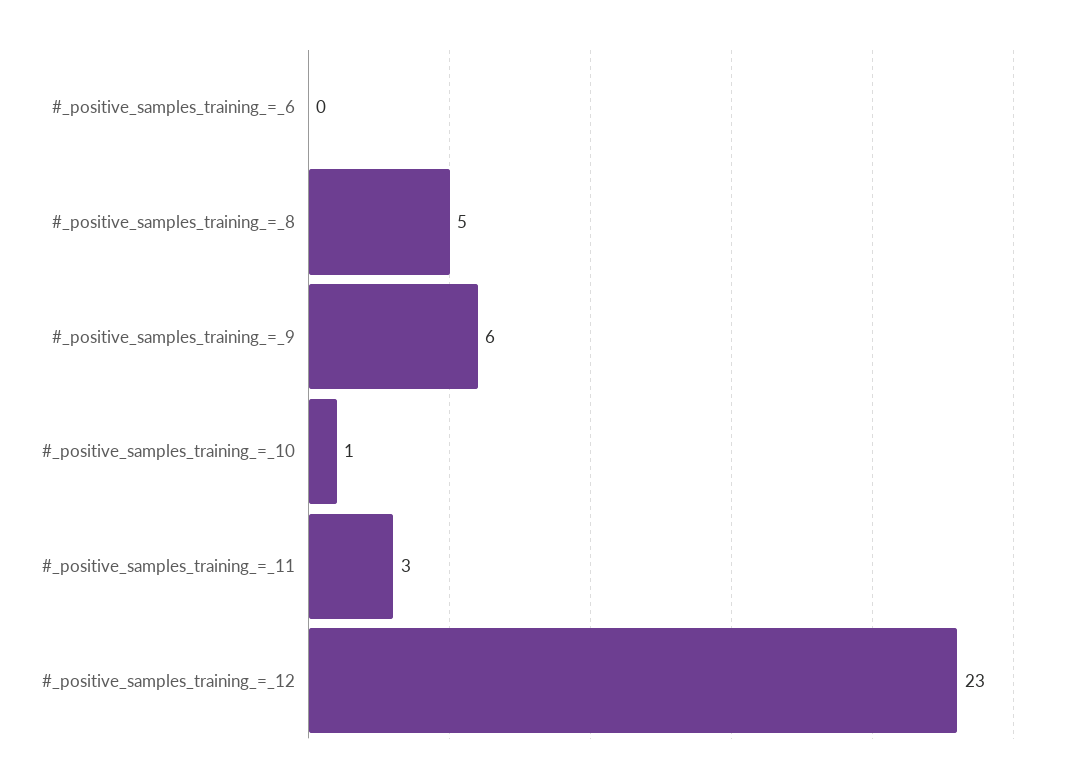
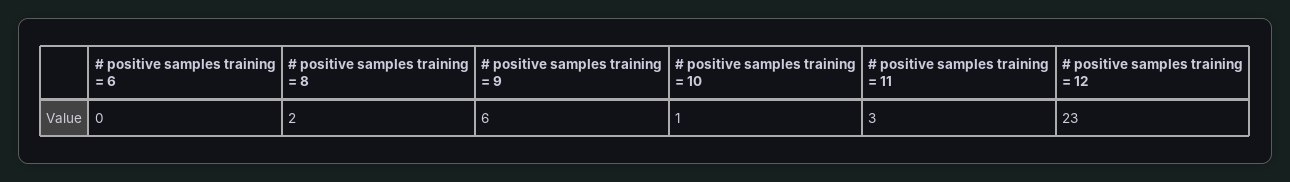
  {
    "#_positive_samples_training_=_6": 0,
-   "#_positive_samples_training_=_8": 5,
+   "#_positive_samples_training_=_8": 2,
    "#_positive_samples_training_=_9": 6,
    "#_positive_samples_training_=_10": 1,
    "#_positive_samples_training_=_11": 3,
    "#_positive_samples_training_=_12": 23
  }

